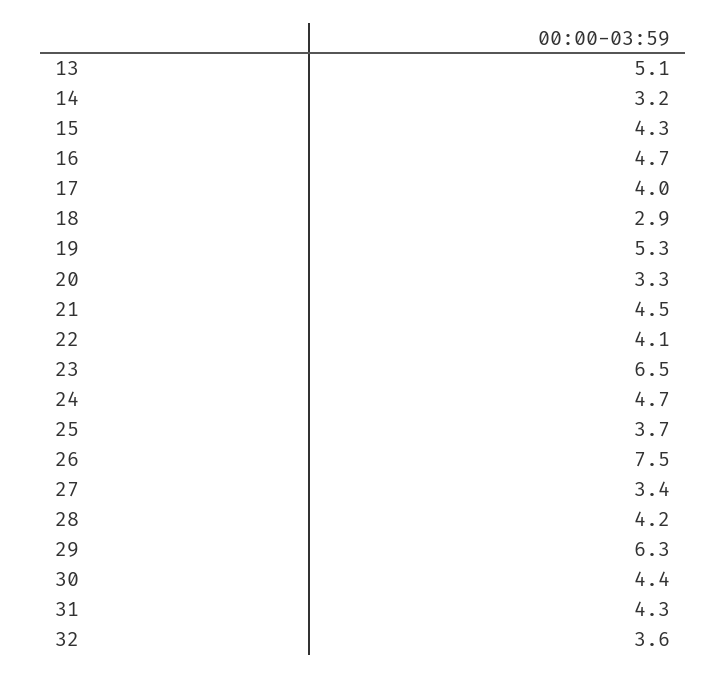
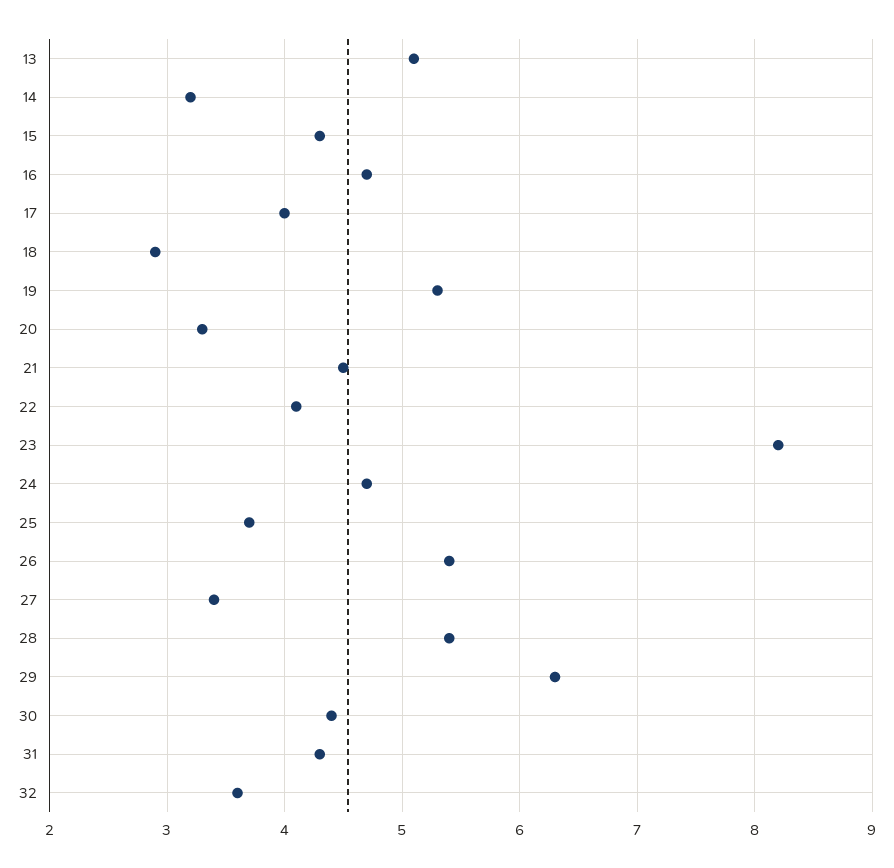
  {
    "13": 5.1,
    "14": 3.2,
    "15": 4.3,
    "16": 4.7,
    "17": 4,
    "18": 2.9,
    "19": 5.3,
    "20": 3.3,
    "21": 4.5,
    "22": 4.1,
-   "23": 6.5,
+   "23": 8.2,
    "24": 4.7,
    "25": 3.7,
-   "26": 7.5,
+   "26": 5.4,
    "27": 3.4,
-   "28": 4.2,
+   "28": 5.4,
    "29": 6.3,
    "30": 4.4,
    "31": 4.3,
    "32": 3.6
  }

